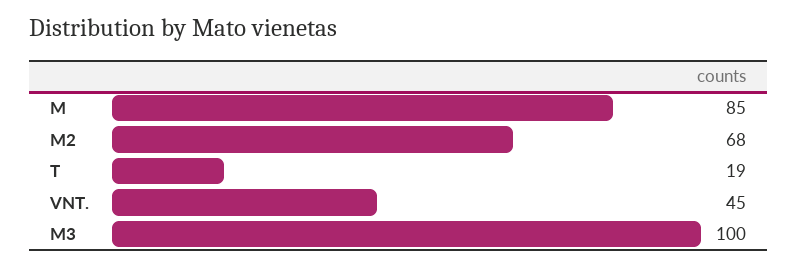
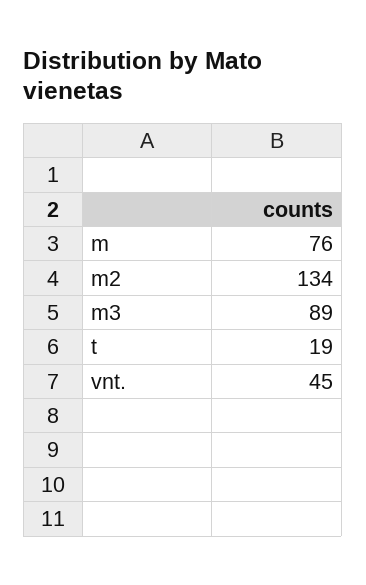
  {
-   "M": 85,
+   "M": 76,
-   "M2": 68,
+   "M2": 134,
    "T": 19,
    "VNT.": 45,
-   "M3": 100
+   "M3": 89
  }

